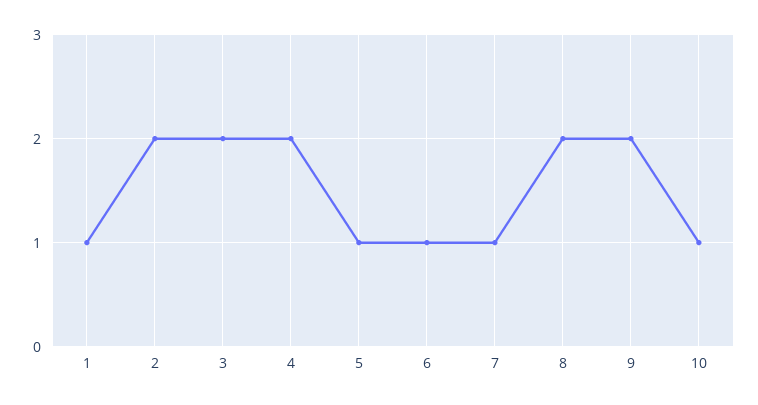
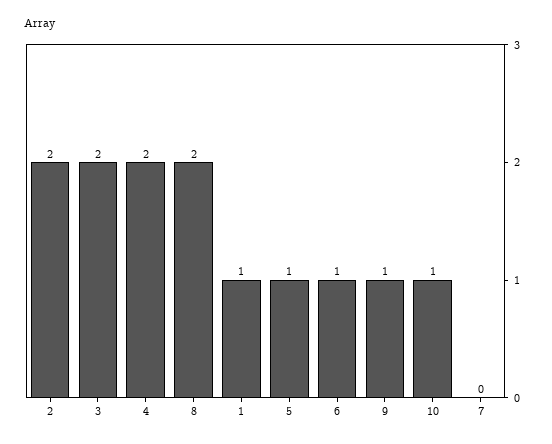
  {
    "1": 1,
    "2": 2,
    "3": 2,
    "4": 2,
    "5": 1,
    "6": 1,
-   "7": 1,
+   "7": 0,
    "8": 2,
-   "9": 2,
+   "9": 1,
    "10": 1
  }

